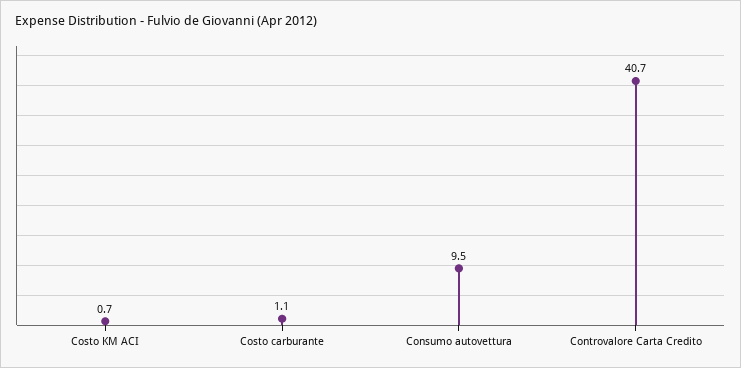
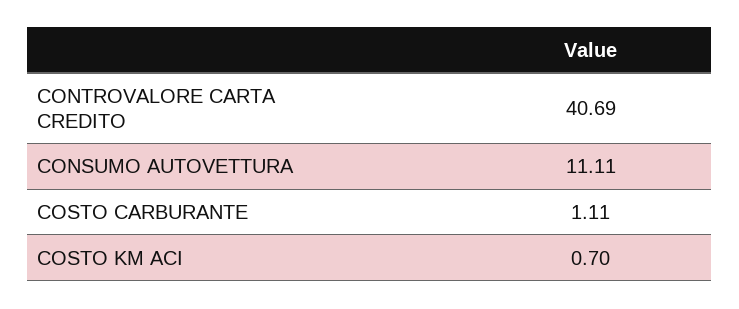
  {
    "Costo KM ACI": 0.7,
    "Costo carburante": 1.11,
-   "Consumo autovettura": 9.5,
+   "Consumo autovettura": 11.11,
    "Controvalore Carta Credito": 40.69
  }

